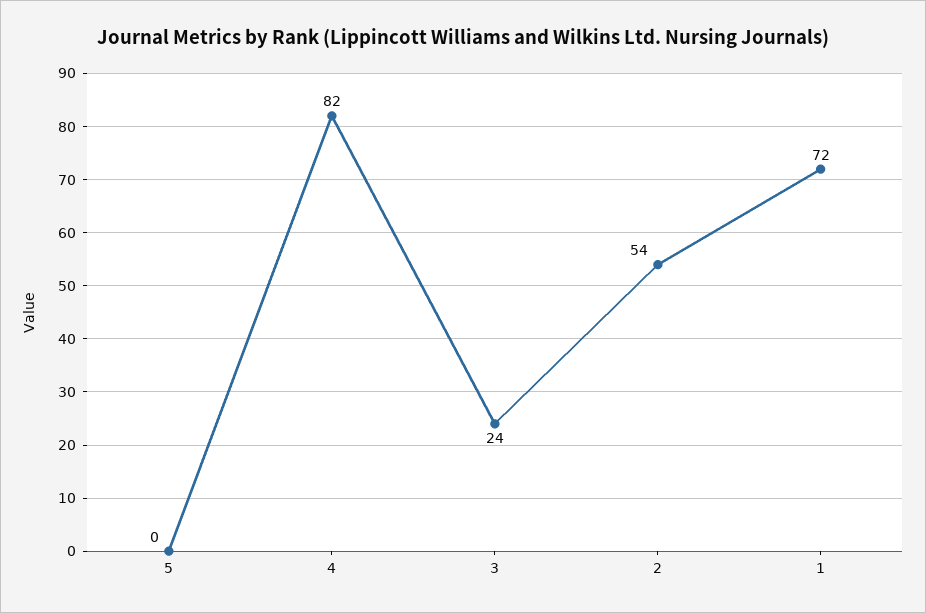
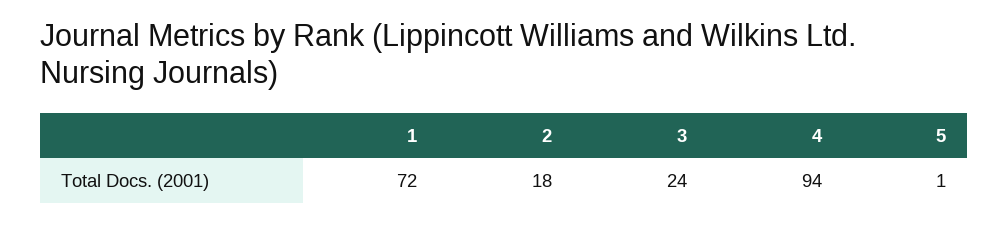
  {
-   "5": 0,
+   "5": 1,
-   "4": 82,
+   "4": 94,
    "3": 24,
-   "2": 54,
+   "2": 18,
    "1": 72
  }

